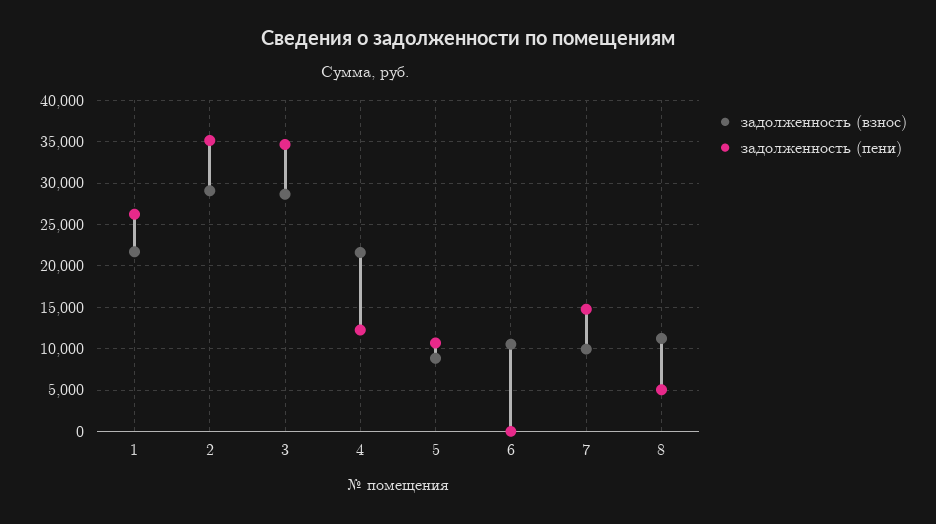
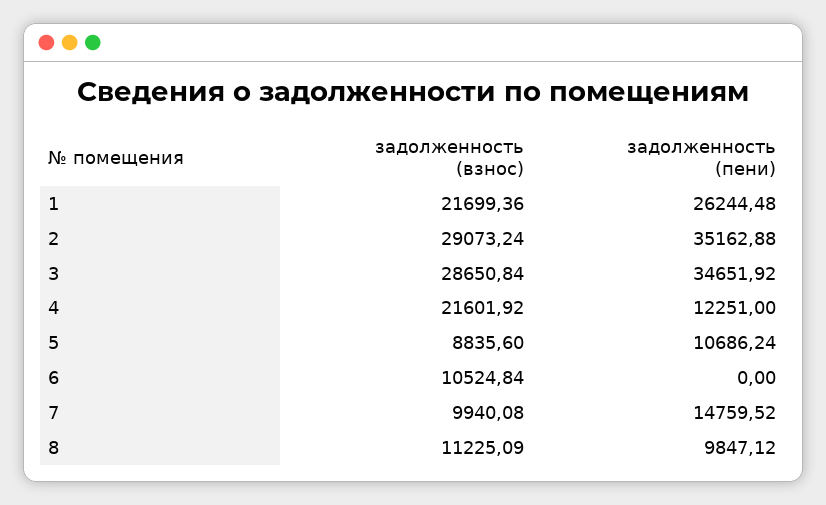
  {
    "задолженность (взнос)": {
      "1": 21699.36,
      "2": 29073.24,
      "3": 28650.84,
      "4": 21601.92,
      "5": 8835.6,
      "6": 10524.84,
      "7": 9940.08,
      "8": 11225.09
    },
    "задолженность (пени)": {
      "1": 26244.48,
      "2": 35162.88,
      "3": 34651.92,
      "4": 12251,
      "5": 10686.24,
      "6": 0,
      "7": 14759.52,
-     "8": 5000
+     "8": 9847.12
    }
  }

